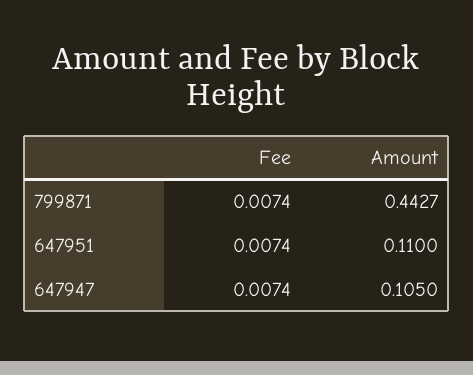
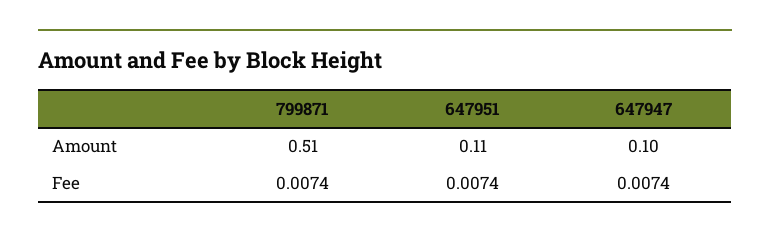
  {
    "Fee": {
      "799871": 0.0074,
      "647951": 0.0074,
      "647947": 0.0074
    },
    "Amount": {
-     "799871": 0.4427,
+     "799871": 0.51,
      "647951": 0.11,
-     "647947": 0.105
+     "647947": 0.1
    }
  }

